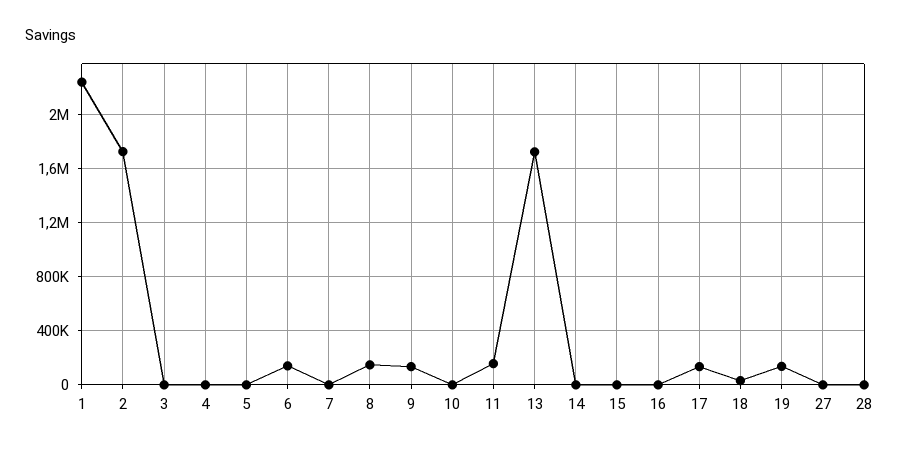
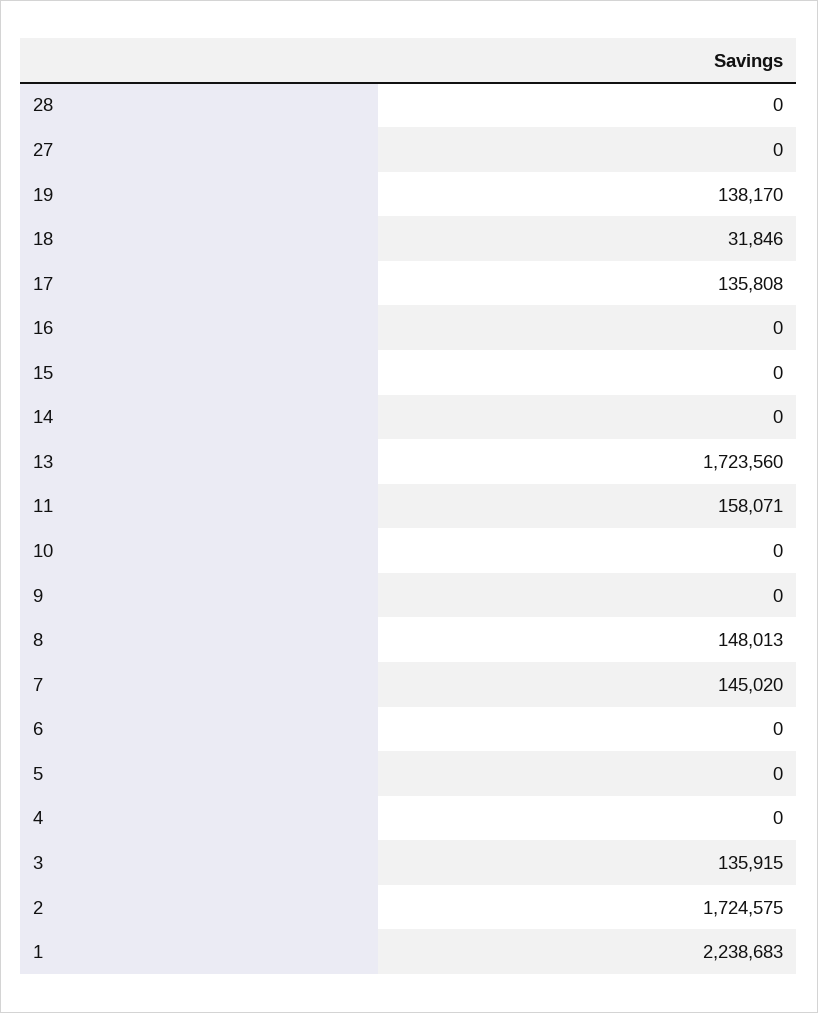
  {
    "1": 2238683,
    "2": 1724575,
-   "3": 0,
+   "3": 135915,
    "4": 0,
    "5": 0,
-   "6": 150000,
+   "6": 0,
-   "7": 0,
+   "7": 145020,
    "8": 148013,
-   "9": 150000,
+   "9": 0,
    "10": 0,
    "11": 158071,
    "13": 1723560,
    "14": 0,
    "15": 0,
    "16": 0,
    "17": 135808,
    "18": 31846,
    "19": 138170,
    "27": 0,
    "28": 0
  }

